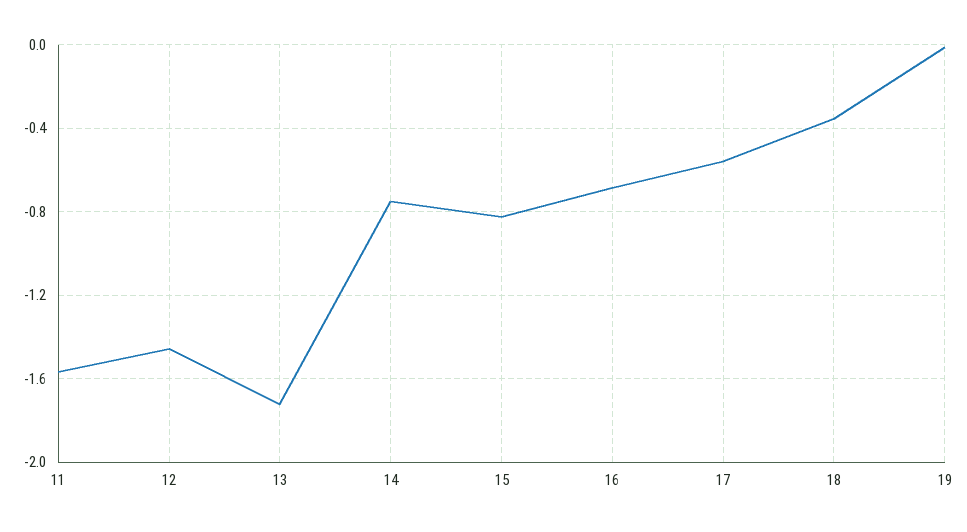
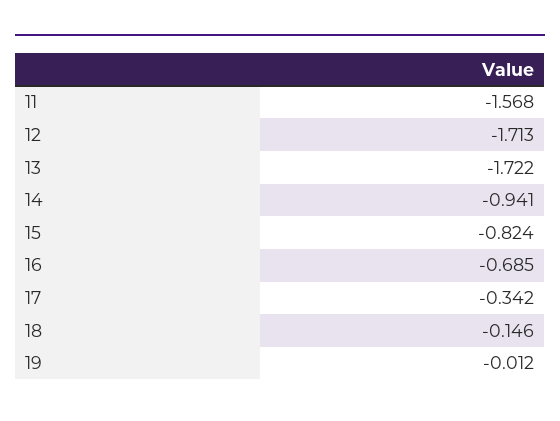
  {
    "11": -1.568,
-   "12": -1.45,
+   "12": -1.713,
    "13": -1.722,
-   "14": -0.75,
+   "14": -0.941,
    "15": -0.824,
    "16": -0.685,
-   "17": -0.55,
+   "17": -0.342,
-   "18": -0.35,
+   "18": -0.146,
    "19": -0.012
  }

